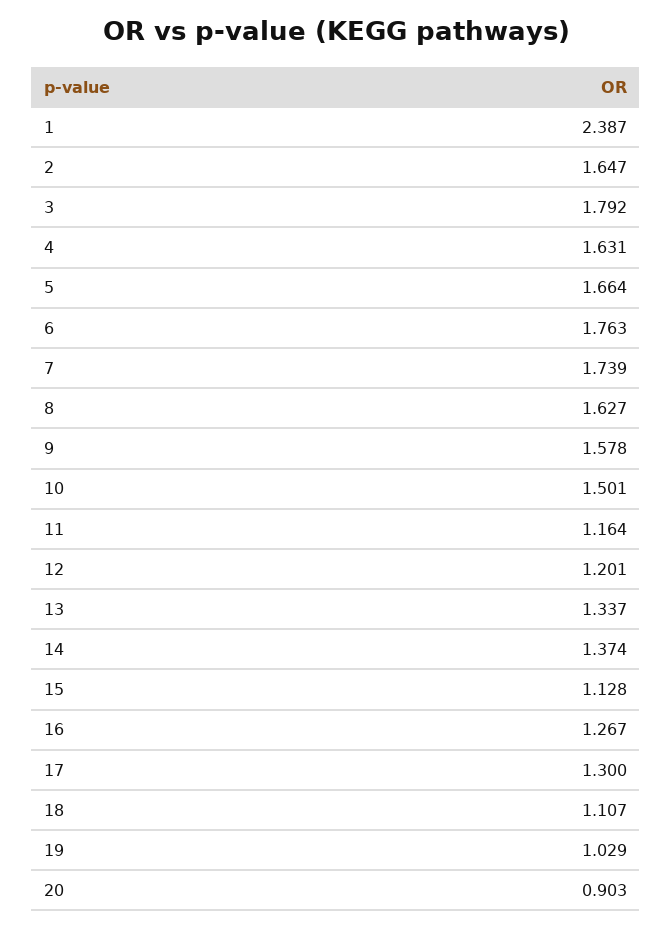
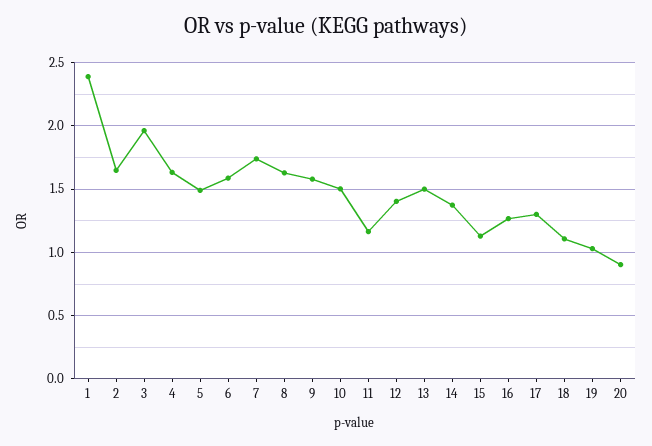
  {
    "1": 2.387,
    "2": 1.647,
-   "3": 1.792,
+   "3": 1.95,
    "4": 1.631,
-   "5": 1.664,
+   "5": 1.5,
-   "6": 1.763,
+   "6": 1.6,
    "7": 1.739,
    "8": 1.627,
    "9": 1.578,
    "10": 1.501,
    "11": 1.164,
-   "12": 1.201,
+   "12": 1.4,
-   "13": 1.337,
+   "13": 1.5,
    "14": 1.374,
    "15": 1.128,
    "16": 1.267,
    "17": 1.3,
    "18": 1.107,
    "19": 1.029,
    "20": 0.903
  }

